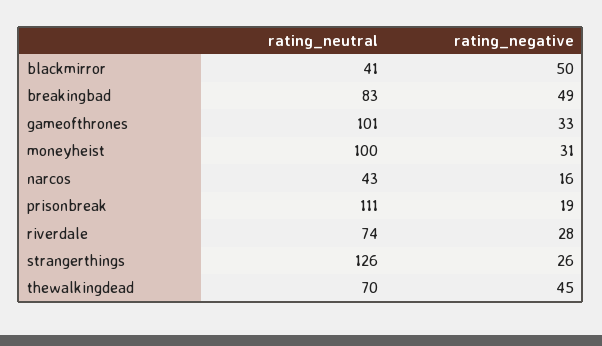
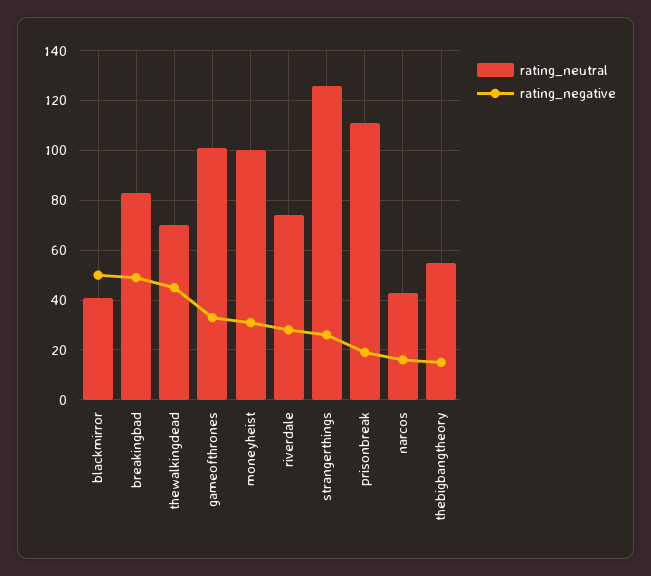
  {
    "rating_neutral": {
      "blackmirror": 41,
      "breakingbad": 83,
      "gameofthrones": 101,
      "moneyheist": 100,
      "narcos": 43,
      "prisonbreak": 111,
      "riverdale": 74,
      "strangerthings": 126,
-     "thewalkingdead": 70
+     "thewalkingdead": 70,
+     "thebigbangtheory": 55
    },
    "rating_negative": {
      "blackmirror": 50,
      "breakingbad": 49,
      "gameofthrones": 33,
      "moneyheist": 31,
      "narcos": 16,
      "prisonbreak": 19,
      "riverdale": 28,
      "strangerthings": 26,
-     "thewalkingdead": 45
+     "thewalkingdead": 45,
+     "thebigbangtheory": 15
    }
  }

